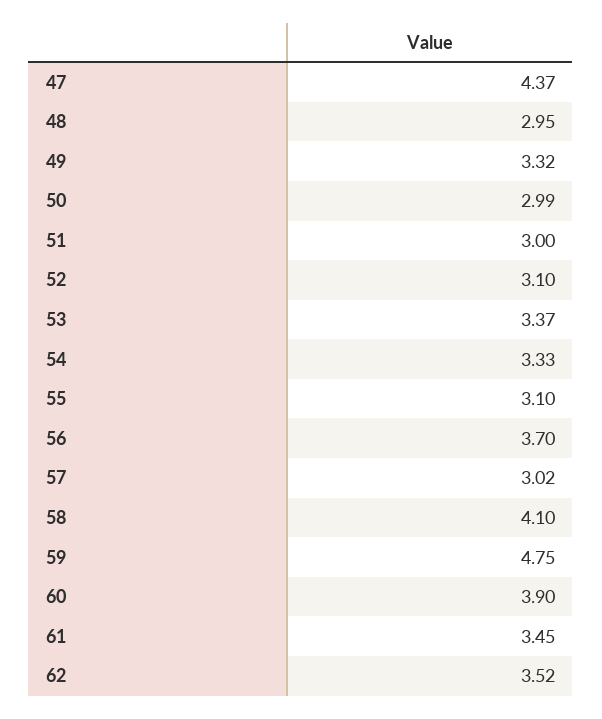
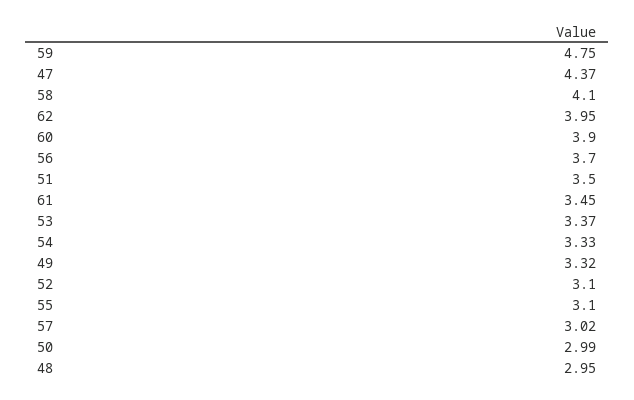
  {
    "47": 4.37,
    "48": 2.95,
    "49": 3.32,
    "50": 2.99,
-   "51": 3,
+   "51": 3.5,
    "52": 3.1,
    "53": 3.37,
    "54": 3.33,
    "55": 3.1,
    "56": 3.7,
    "57": 3.02,
    "58": 4.1,
    "59": 4.75,
    "60": 3.9,
    "61": 3.45,
-   "62": 3.52
+   "62": 3.95
  }

